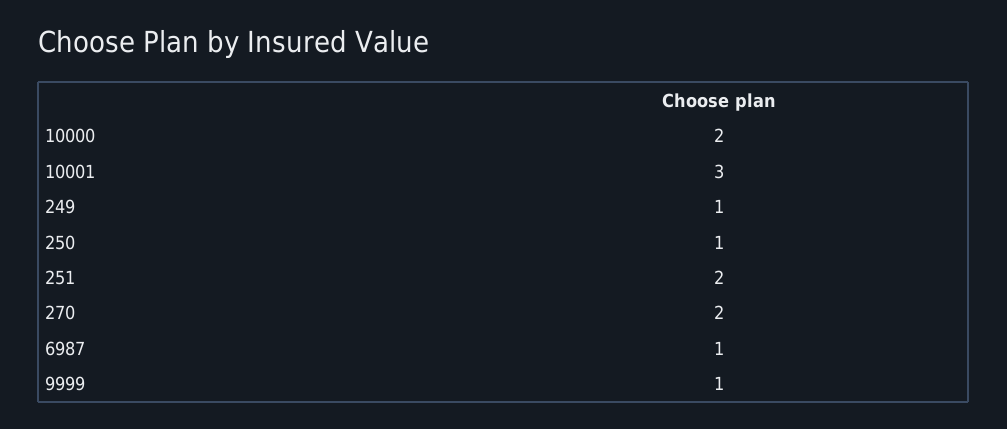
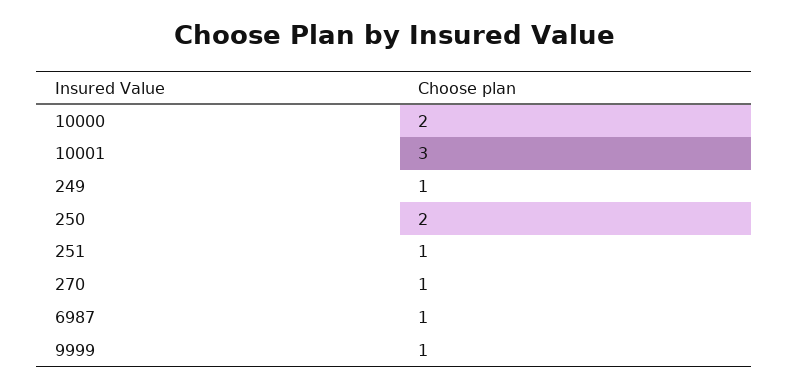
  {
    "10000": 2,
    "10001": 3,
    "249": 1,
-   "250": 1,
+   "250": 2,
-   "251": 2,
+   "251": 1,
-   "270": 2,
+   "270": 1,
    "6987": 1,
    "9999": 1
  }

